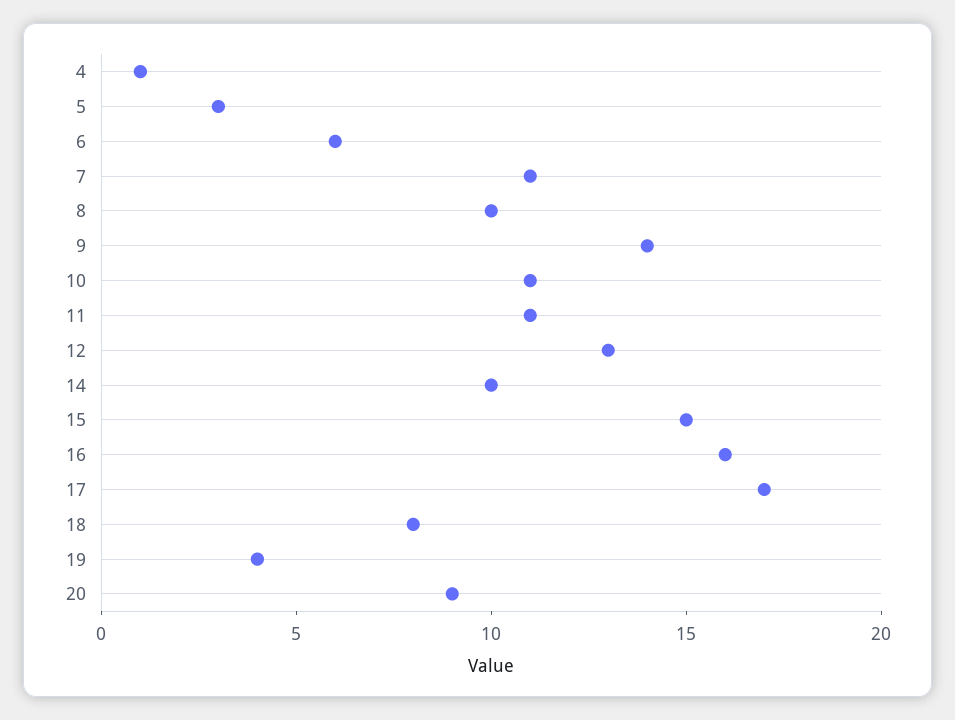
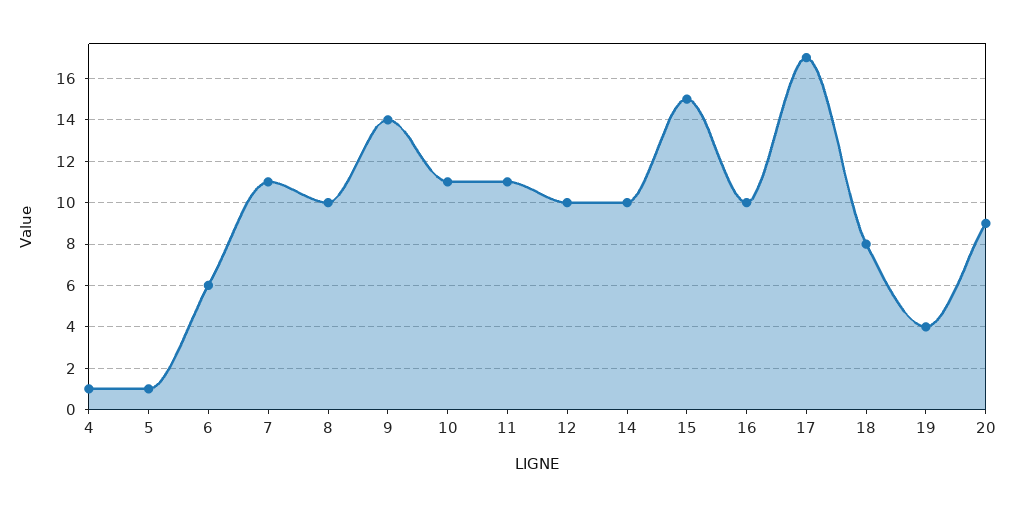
  {
    "4": 1,
-   "5": 3,
+   "5": 1,
    "6": 6,
    "7": 11,
    "8": 10,
    "9": 14,
    "10": 11,
    "11": 11,
-   "12": 13,
+   "12": 10,
    "14": 10,
    "15": 15,
-   "16": 16,
+   "16": 10,
    "17": 17,
    "18": 8,
    "19": 4,
    "20": 9
  }

